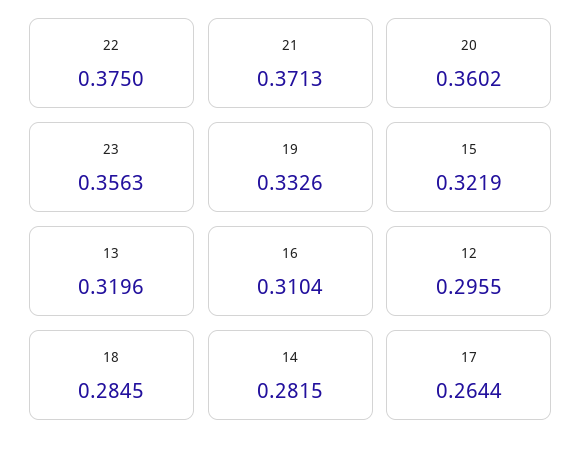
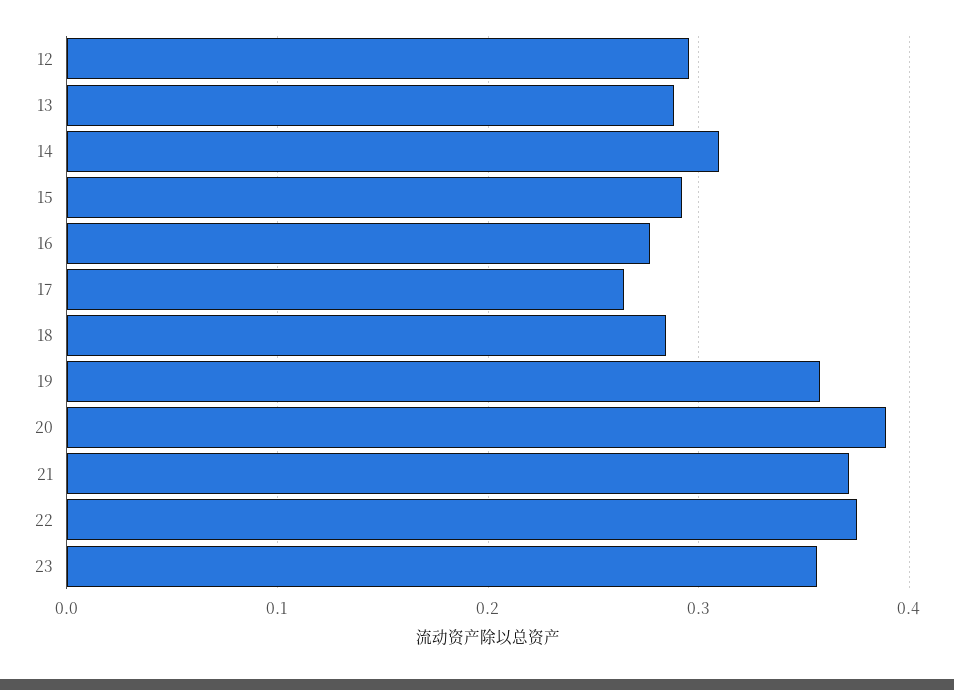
  {
    "22": 0.375,
    "21": 0.3713,
-   "20": 0.3602,
+   "20": 0.39,
    "23": 0.3563,
-   "19": 0.3326,
+   "19": 0.36,
-   "15": 0.3219,
+   "15": 0.29,
-   "13": 0.3196,
+   "13": 0.29,
-   "16": 0.3104,
+   "16": 0.28,
    "12": 0.2955,
    "18": 0.2845,
-   "14": 0.2815,
+   "14": 0.31,
    "17": 0.2644
  }

